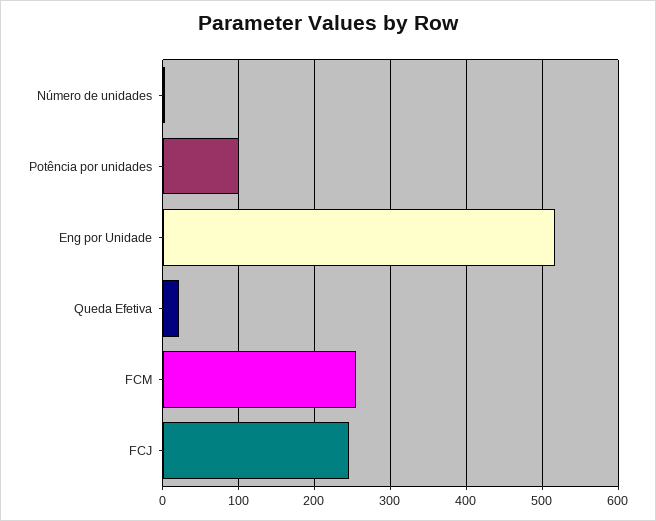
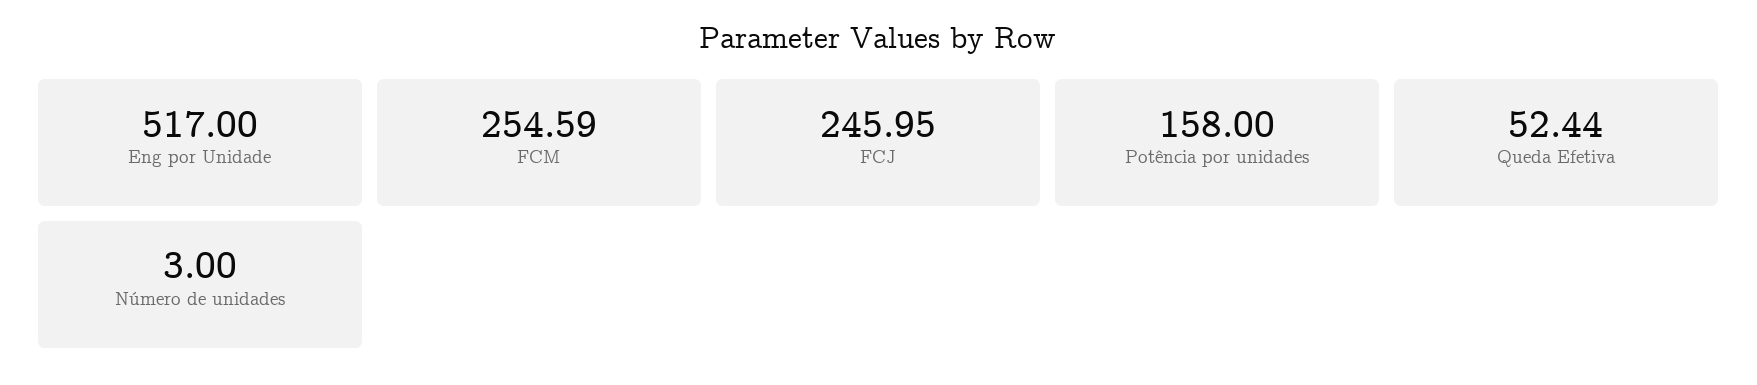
  {
    "Número de unidades": 3,
-   "Potência por unidades": 100,
+   "Potência por unidades": 158,
    "Eng por Unidade": 517,
-   "Queda Efetiva": 20,
+   "Queda Efetiva": 52.44,
    "FCM": 254.59,
    "FCJ": 245.95
  }

